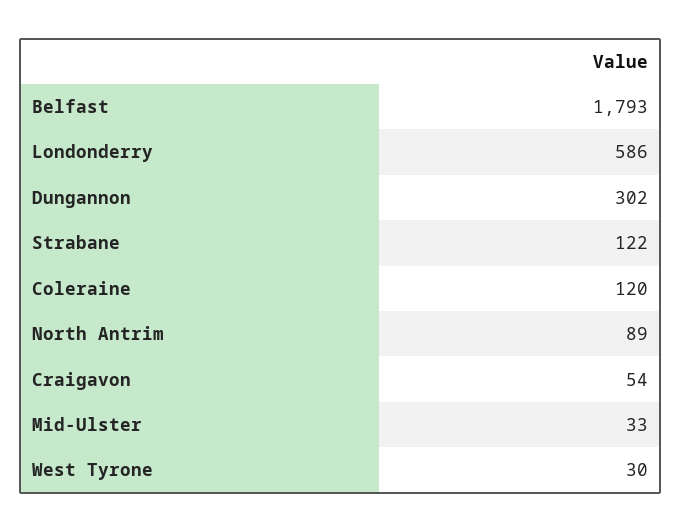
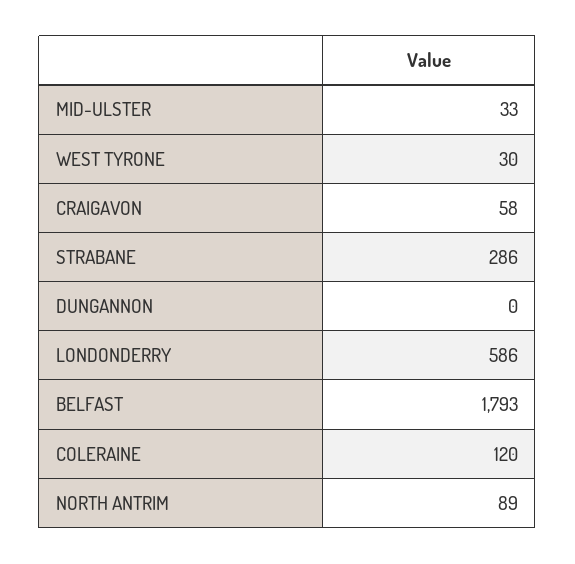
  {
    "Belfast": 1793,
    "Londonderry": 586,
-   "Dungannon": 302,
+   "Dungannon": 0,
-   "Strabane": 122,
+   "Strabane": 286,
    "Coleraine": 120,
    "North Antrim": 89,
-   "Craigavon": 54,
+   "Craigavon": 58,
    "Mid-Ulster": 33,
    "West Tyrone": 30
  }

